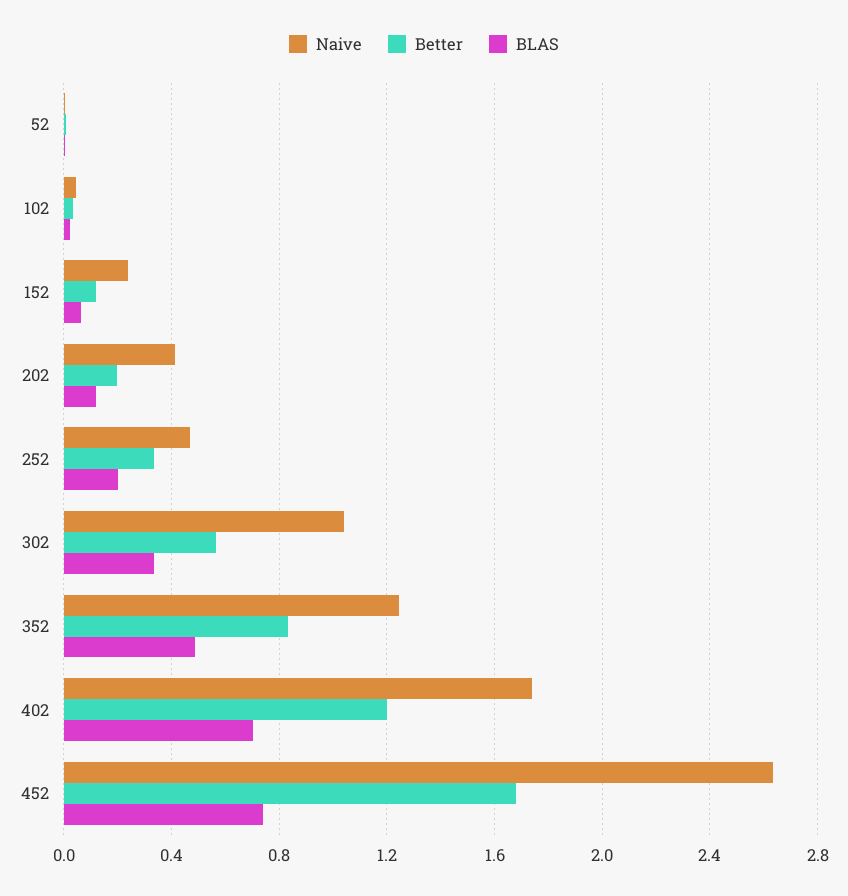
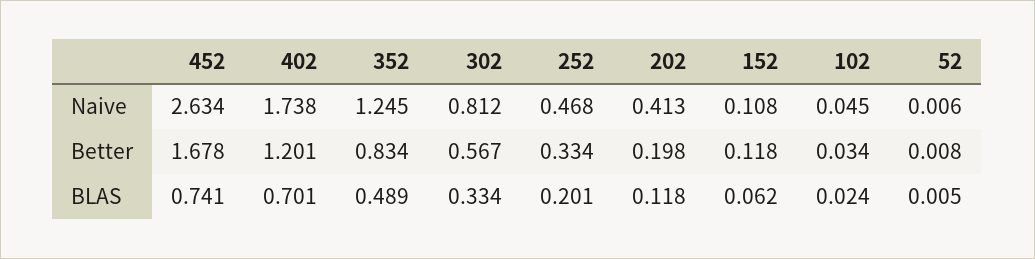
  {
    "Naive": {
      "52": 0.006,
      "102": 0.045,
-     "152": 0.25,
+     "152": 0.108,
      "202": 0.413,
      "252": 0.468,
-     "302": 1.05,
+     "302": 0.812,
      "352": 1.245,
      "402": 1.738,
      "452": 2.634
    },
    "Better": {
      "52": 0.008,
      "102": 0.034,
      "152": 0.118,
      "202": 0.198,
      "252": 0.334,
      "302": 0.567,
      "352": 0.834,
      "402": 1.201,
      "452": 1.678
    },
    "BLAS": {
      "52": 0.005,
      "102": 0.024,
      "152": 0.062,
      "202": 0.118,
      "252": 0.201,
      "302": 0.334,
      "352": 0.489,
      "402": 0.701,
      "452": 0.741
    }
  }

